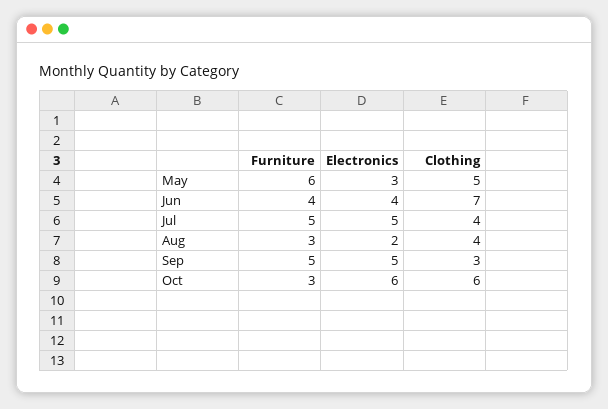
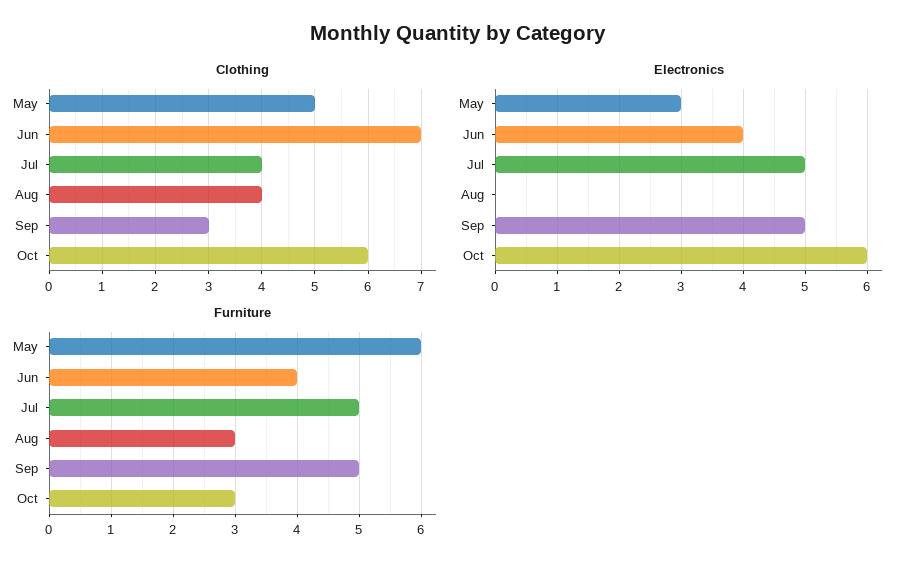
  {
    "Furniture": {
      "May": 6,
      "Jun": 4,
      "Jul": 5,
      "Aug": 3,
      "Sep": 5,
      "Oct": 3
    },
    "Electronics": {
      "May": 3,
      "Jun": 4,
      "Jul": 5,
-     "Aug": 2,
+     "Aug": 0,
      "Sep": 5,
      "Oct": 6
    },
    "Clothing": {
      "May": 5,
      "Jun": 7,
      "Jul": 4,
      "Aug": 4,
      "Sep": 3,
      "Oct": 6
    }
  }

